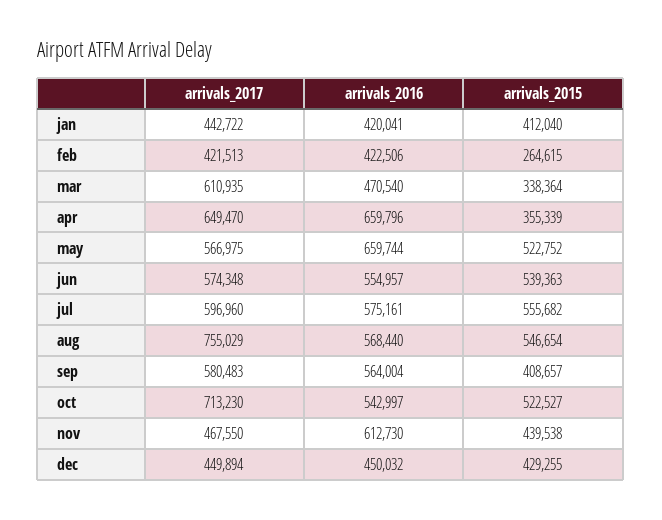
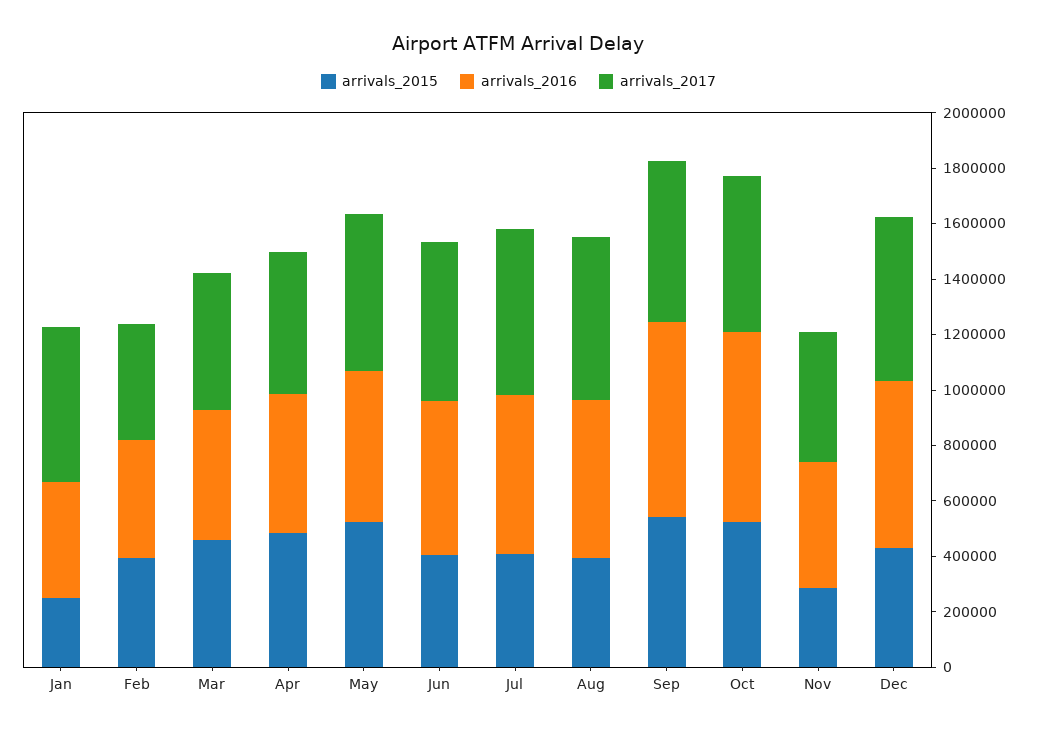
  {
    "arrivals_2017": {
-     "jan": 442722,
+     "jan": 550000,
      "feb": 421513,
-     "mar": 610935,
+     "mar": 500000,
-     "apr": 649470,
+     "apr": 500000,
      "may": 566975,
      "jun": 574348,
      "jul": 596960,
-     "aug": 755029,
+     "aug": 600000,
      "sep": 580483,
-     "oct": 713230,
+     "oct": 550000,
      "nov": 467550,
-     "dec": 449894
+     "dec": 600000
    },
    "arrivals_2016": {
      "jan": 420041,
      "feb": 422506,
      "mar": 470540,
-     "apr": 659796,
+     "apr": 500000,
-     "may": 659744,
+     "may": 550000,
      "jun": 554957,
      "jul": 575161,
      "aug": 568440,
-     "sep": 564004,
+     "sep": 700000,
-     "oct": 542997,
+     "oct": 700000,
-     "nov": 612730,
+     "nov": 450000,
-     "dec": 450032
+     "dec": 600000
    },
    "arrivals_2015": {
-     "jan": 412040,
+     "jan": 250000,
-     "feb": 264615,
+     "feb": 400000,
-     "mar": 338364,
+     "mar": 450000,
-     "apr": 355339,
+     "apr": 500000,
      "may": 522752,
-     "jun": 539363,
+     "jun": 400000,
-     "jul": 555682,
+     "jul": 400000,
-     "aug": 546654,
+     "aug": 400000,
-     "sep": 408657,
+     "sep": 550000,
      "oct": 522527,
-     "nov": 439538,
+     "nov": 300000,
      "dec": 429255
    }
  }

